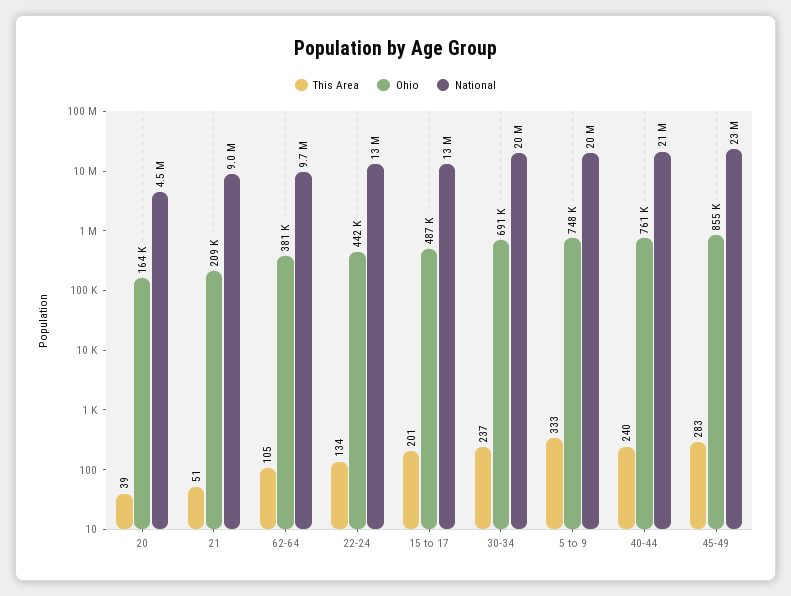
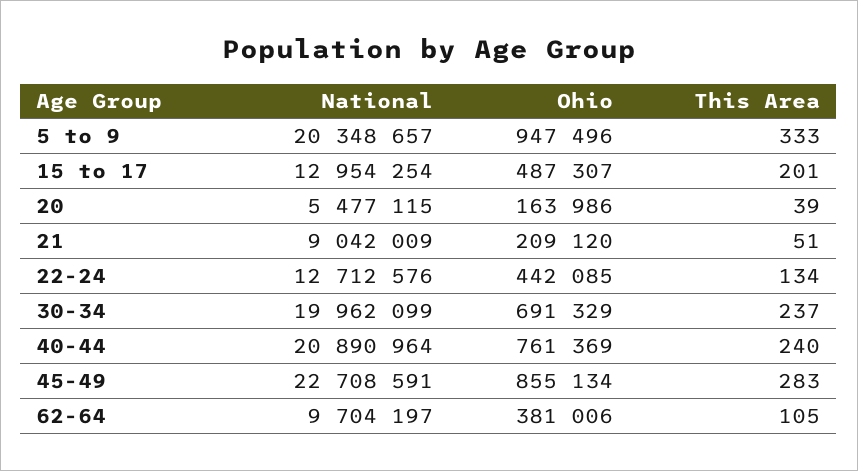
  {
    "This Area": {
      "20": 39,
      "21": 51,
      "62-64": 105,
      "22-24": 134,
      "15 to 17": 201,
      "30-34": 237,
      "5 to 9": 333,
      "40-44": 240,
      "45-49": 283
    },
    "Ohio": {
      "20": 163986,
      "21": 209120,
      "62-64": 381006,
      "22-24": 442085,
      "15 to 17": 487307,
      "30-34": 691329,
-     "5 to 9": 748000,
+     "5 to 9": 947496,
      "40-44": 761369,
      "45-49": 855134
    },
    "National": {
-     "20": 4500000,
+     "20": 5477115,
      "21": 9042009,
      "62-64": 9704197,
      "22-24": 12712576,
      "15 to 17": 12954254,
      "30-34": 19962099,
      "5 to 9": 20348657,
      "40-44": 20890964,
      "45-49": 22708591
    }
  }

